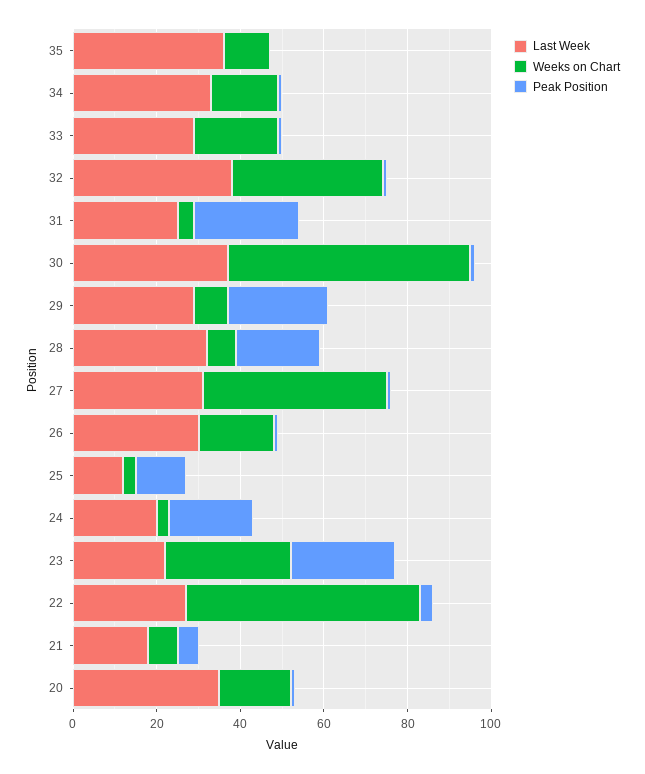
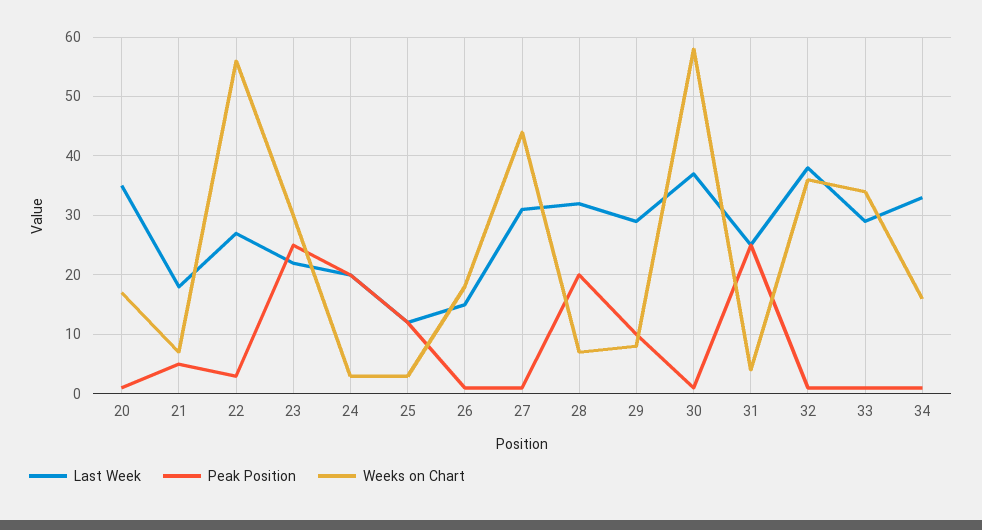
  {
    "Last Week": {
-     "35": 35,
      "34": 35,
      "33": 30,
      "32": 40,
      "31": 25,
      "30": 35,
      "29": 30,
      "28": 30,
      "27": 30,
-     "26": 30,
+     "26": 15,
      "25": 10,
      "24": 20,
      "23": 20,
      "22": 25,
      "21": 20,
      "20": 35
    },
    "Weeks on Chart": {
-     "35": 10,
      "34": 15,
-     "33": 20,
+     "33": 35,
      "32": 35,
      "31": 5,
      "30": 60,
      "29": 10,
      "28": 5,
      "27": 45,
      "26": 20,
      "25": 5,
      "24": 5,
      "23": 30,
      "22": 55,
      "21": 5,
      "20": 15
    },
    "Peak Position": {
-     "35": 0,
      "34": 0,
      "33": 0,
      "32": 0,
      "31": 25,
      "30": 0,
-     "29": 25,
+     "29": 10,
      "28": 20,
      "27": 0,
      "26": 0,
      "25": 10,
      "24": 20,
      "23": 25,
      "22": 5,
      "21": 5,
      "20": 0
    }
  }

